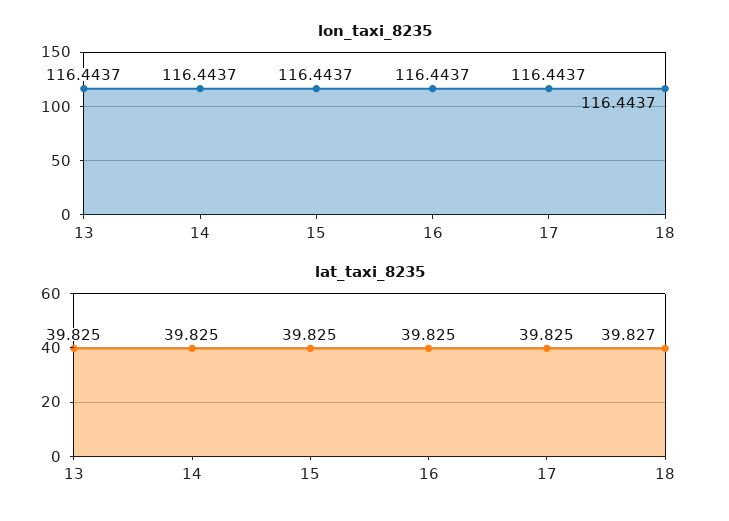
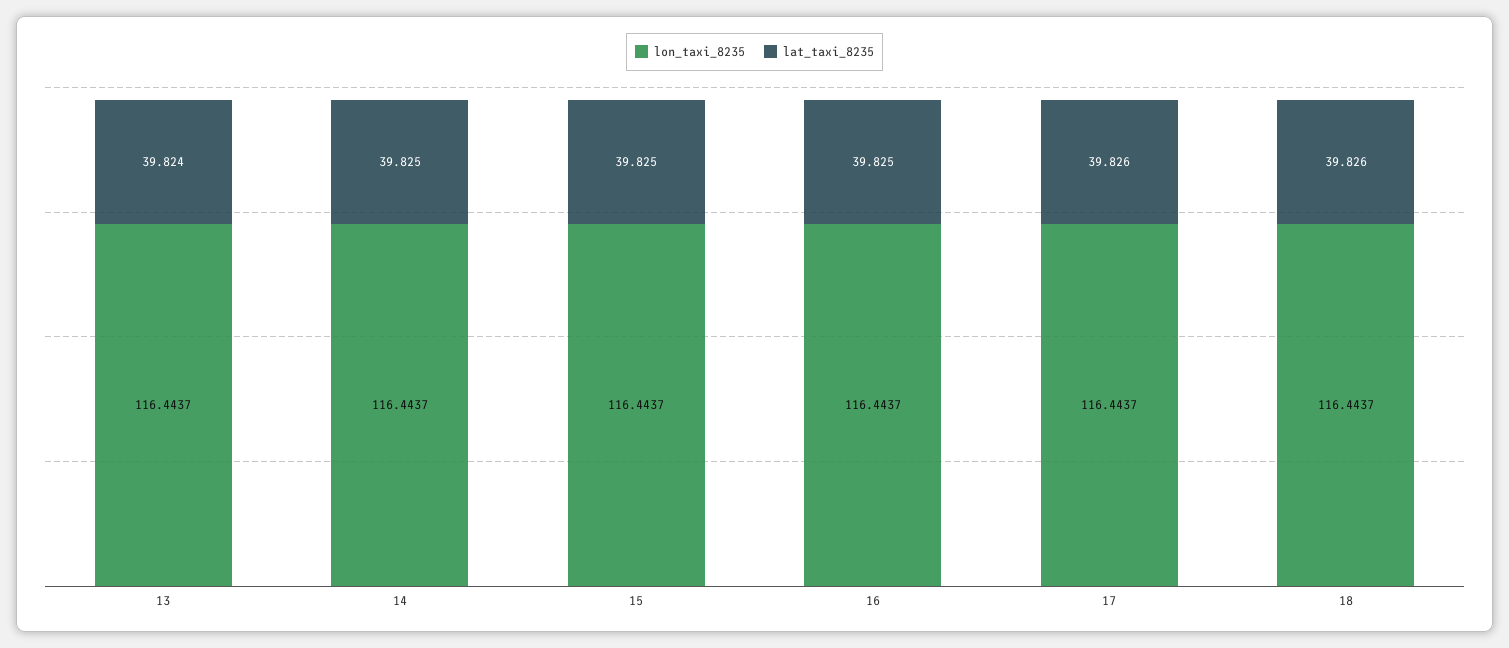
  {
    "lon_taxi_8235": {
      "13": 116.4437,
      "14": 116.4437,
      "15": 116.4437,
      "16": 116.4437,
      "17": 116.4437,
      "18": 116.4437
    },
    "lat_taxi_8235": {
-     "13": 39.825,
+     "13": 39.824,
      "14": 39.825,
      "15": 39.825,
      "16": 39.825,
-     "17": 39.825,
+     "17": 39.826,
-     "18": 39.827
+     "18": 39.826
    }
  }

